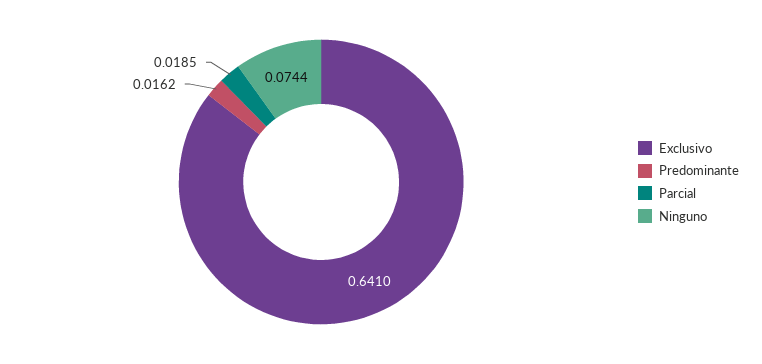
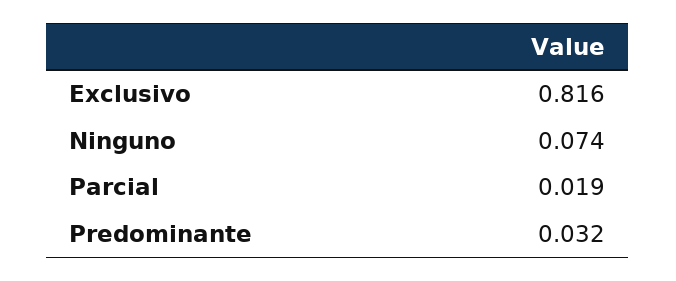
  {
-   "Exclusivo": 0.641,
+   "Exclusivo": 0.816,
-   "Predominante": 0.0162,
+   "Predominante": 0.032,
    "Parcial": 0.0185,
    "Ninguno": 0.0744
  }

